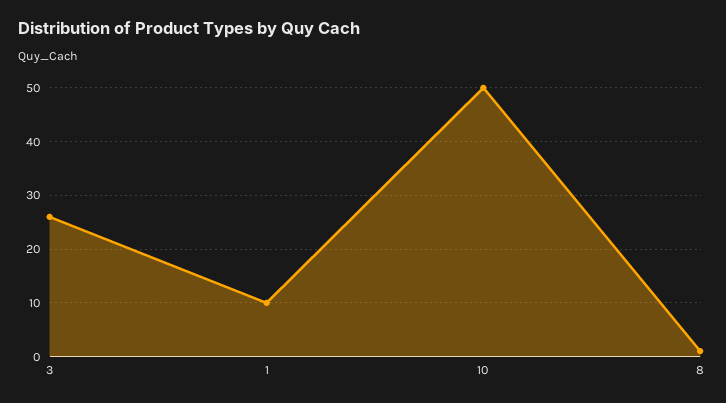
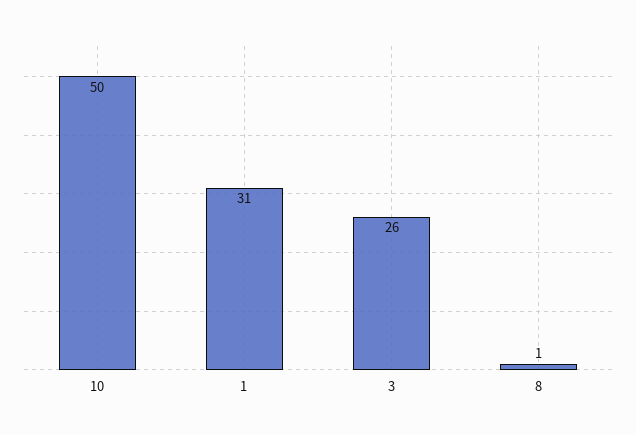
  {
    "3": 26,
-   "1": 10,
+   "1": 31,
    "10": 50,
    "8": 1
  }

